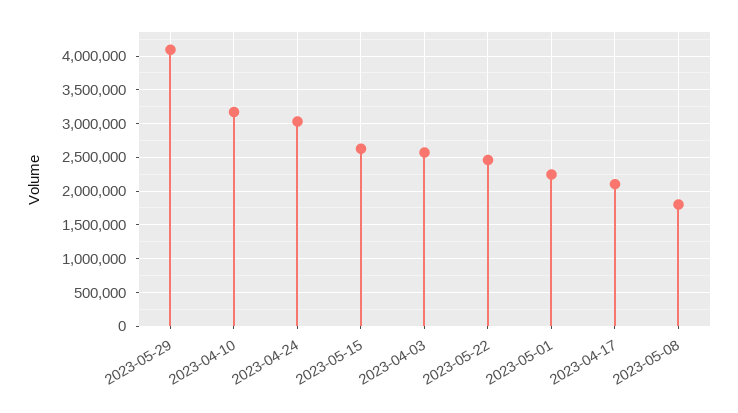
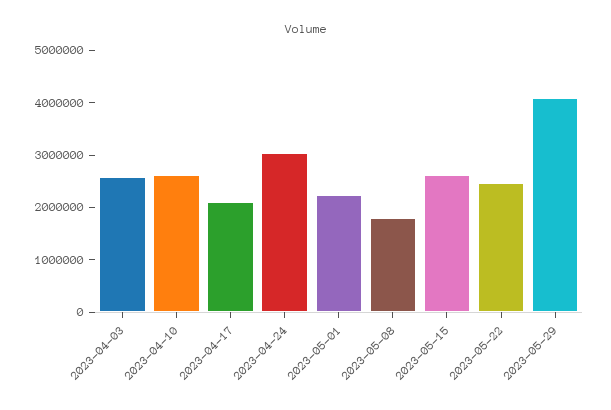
  {
    "2023-05-29": 4100000,
-   "2023-04-10": 3200000,
+   "2023-04-10": 2600000,
    "2023-04-24": 3000000,
    "2023-05-15": 2600000,
    "2023-04-03": 2600000,
    "2023-05-22": 2500000,
    "2023-05-01": 2200000,
    "2023-04-17": 2100000,
    "2023-05-08": 1800000
  }

